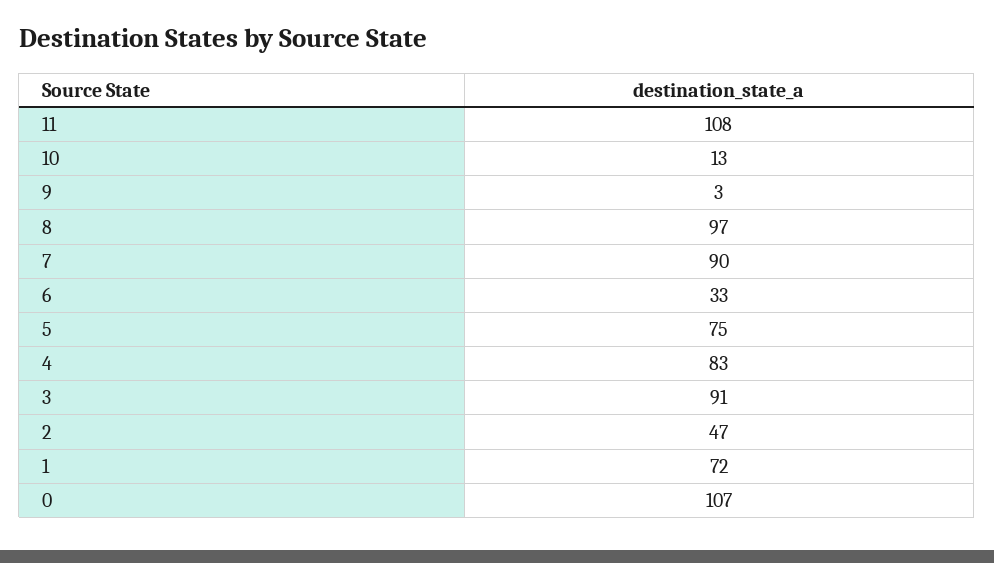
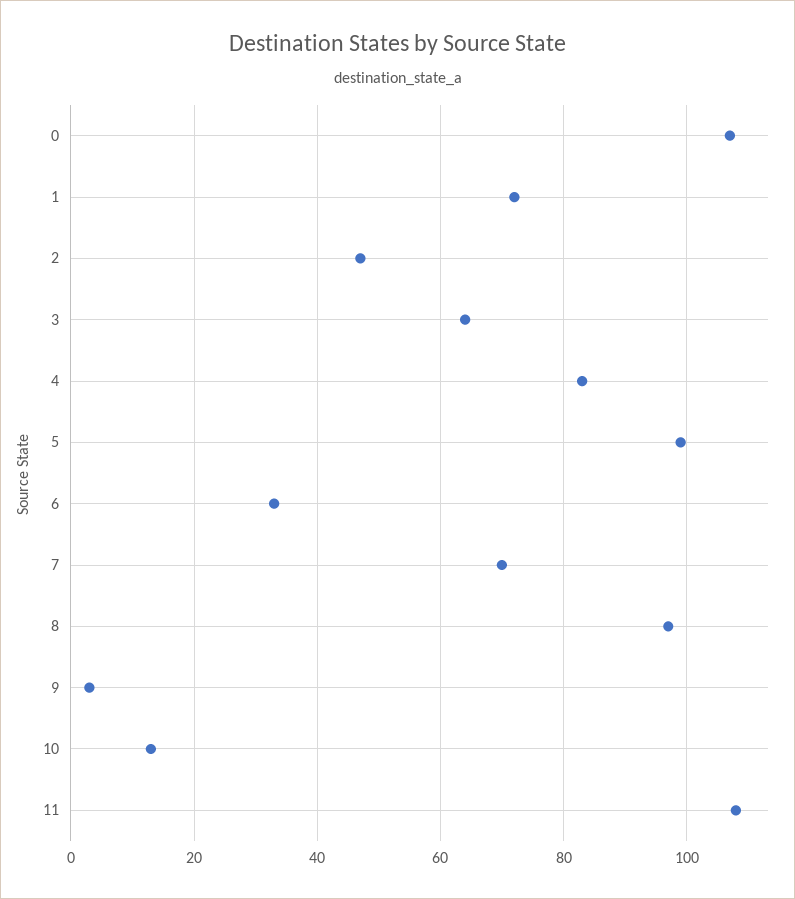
  {
    "11": 108,
    "10": 13,
    "9": 3,
    "8": 97,
-   "7": 90,
+   "7": 70,
    "6": 33,
-   "5": 75,
+   "5": 100,
    "4": 83,
-   "3": 91,
+   "3": 65,
    "2": 47,
    "1": 72,
    "0": 107
  }

